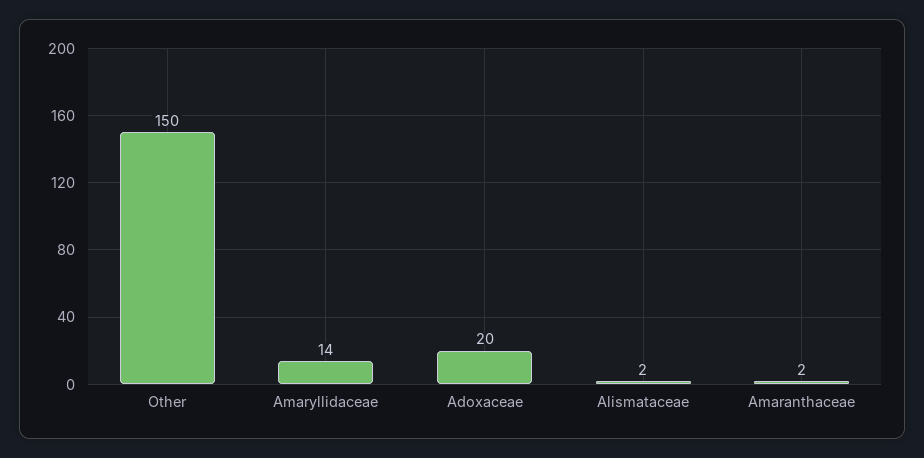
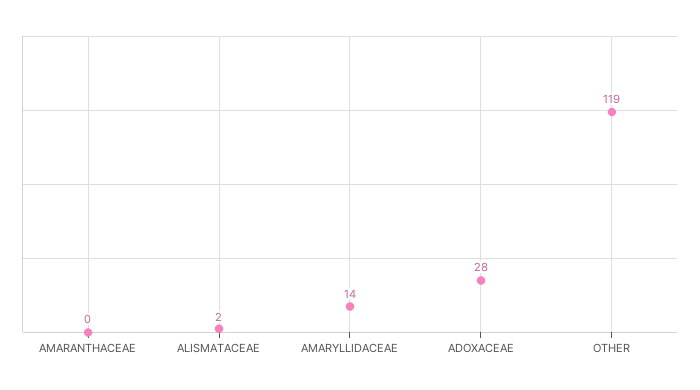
  {
-   "Other": 150,
+   "Other": 119,
    "Amaryllidaceae": 14,
-   "Adoxaceae": 20,
+   "Adoxaceae": 28,
    "Alismataceae": 2,
-   "Amaranthaceae": 2
+   "Amaranthaceae": 0
  }

